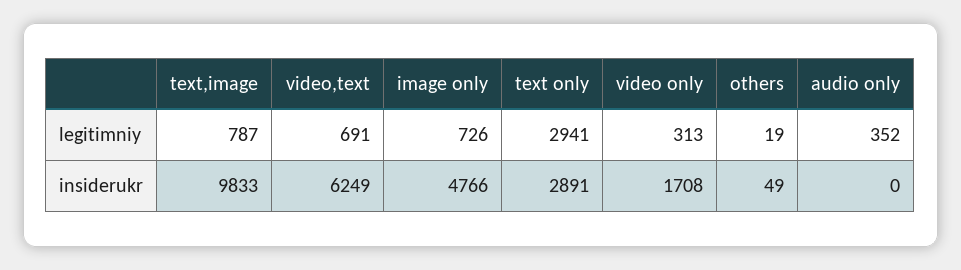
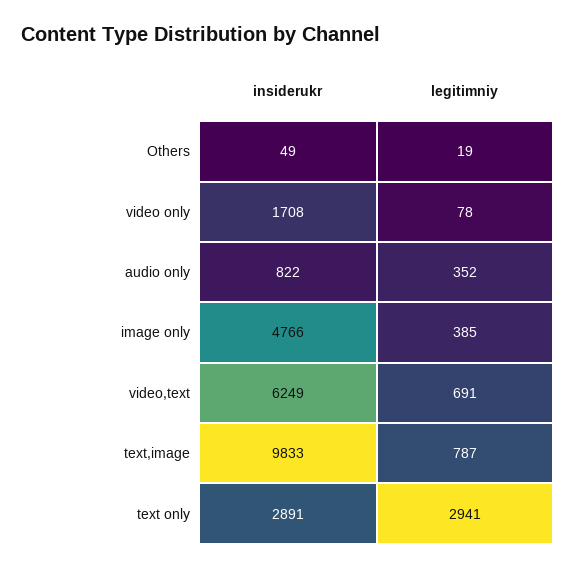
  {
    "text,image": {
      "legitimniy": 787,
      "insiderukr": 9833
    },
    "video,text": {
      "legitimniy": 691,
      "insiderukr": 6249
    },
    "image only": {
-     "legitimniy": 726,
+     "legitimniy": 385,
      "insiderukr": 4766
    },
    "text only": {
      "legitimniy": 2941,
      "insiderukr": 2891
    },
    "video only": {
-     "legitimniy": 313,
+     "legitimniy": 78,
      "insiderukr": 1708
    },
    "others": {
      "legitimniy": 19,
      "insiderukr": 49
    },
    "audio only": {
      "legitimniy": 352,
-     "insiderukr": 0
+     "insiderukr": 822
    }
  }

